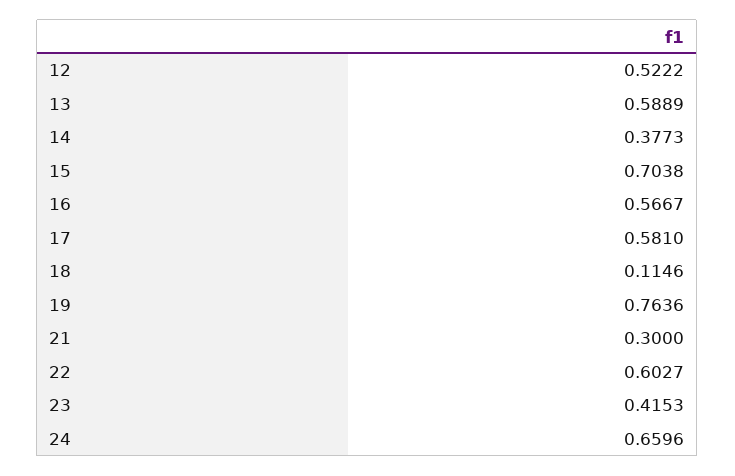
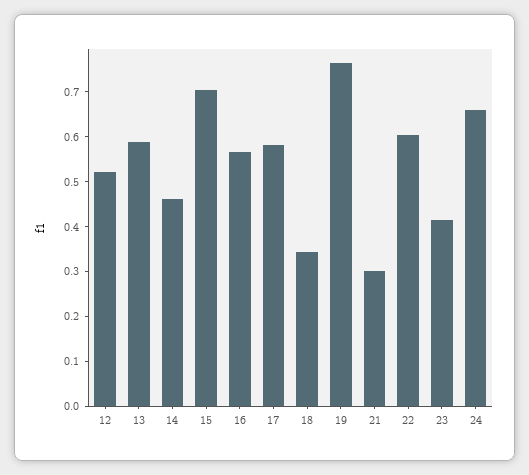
  {
    "12": 0.5222,
    "13": 0.5889,
-   "14": 0.3773,
+   "14": 0.46,
    "15": 0.7038,
    "16": 0.5667,
    "17": 0.581,
-   "18": 0.1146,
+   "18": 0.34,
    "19": 0.7636,
    "21": 0.3,
    "22": 0.6027,
    "23": 0.4153,
    "24": 0.6596
  }

